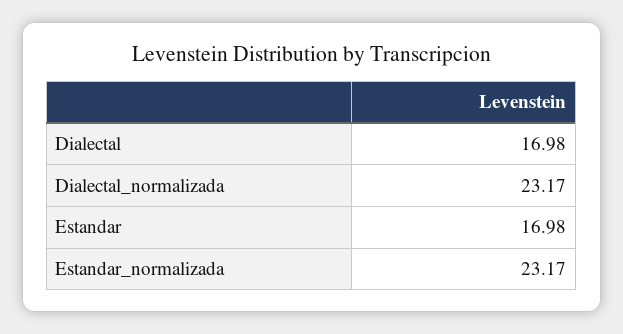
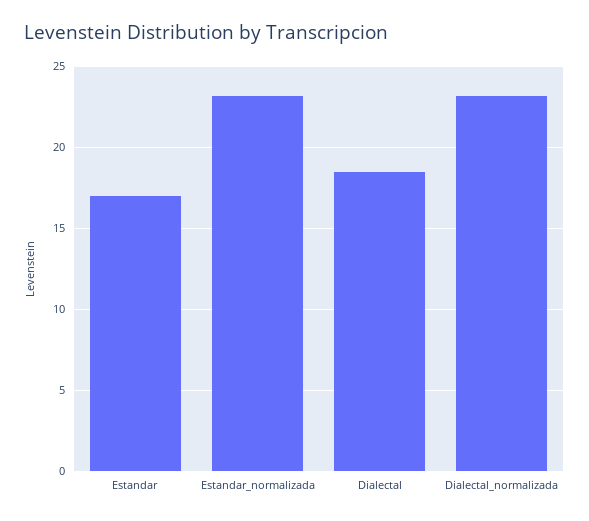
  {
-   "Dialectal": 16.98,
+   "Dialectal": 18.5,
    "Dialectal_normalizada": 23.17,
    "Estandar": 16.98,
    "Estandar_normalizada": 23.17
  }

